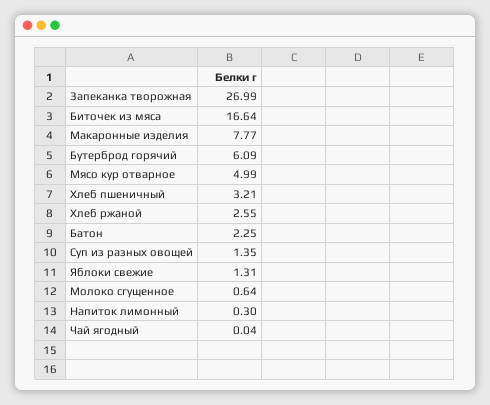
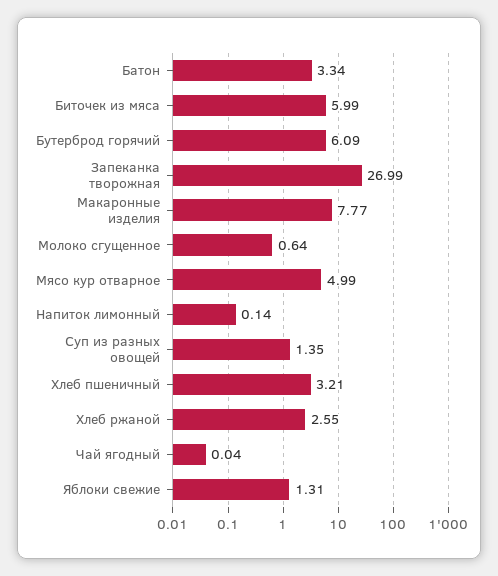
  {
    "Запеканка творожная": 26.99,
-   "Биточек из мяса": 16.64,
+   "Биточек из мяса": 5.99,
    "Макаронные изделия": 7.77,
    "Бутерброд горячий": 6.09,
    "Мясо кур отварное": 4.99,
    "Хлеб пшеничный": 3.21,
    "Хлеб ржаной": 2.55,
-   "Батон": 2.25,
+   "Батон": 3.34,
    "Суп из разных овощей": 1.35,
    "Яблоки свежие": 1.31,
    "Молоко сгущенное": 0.64,
-   "Напиток лимонный": 0.3,
+   "Напиток лимонный": 0.14,
    "Чай ягодный": 0.04
  }

